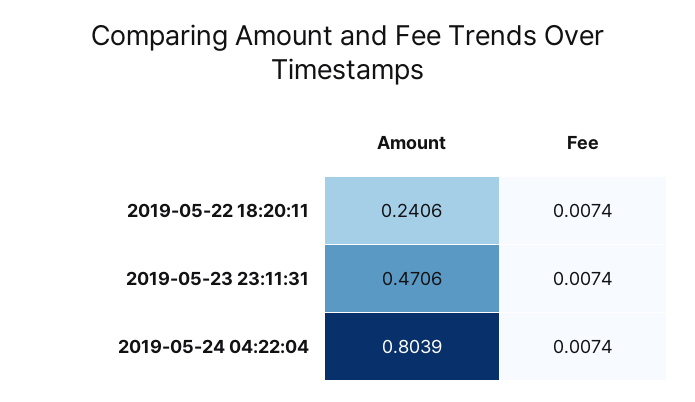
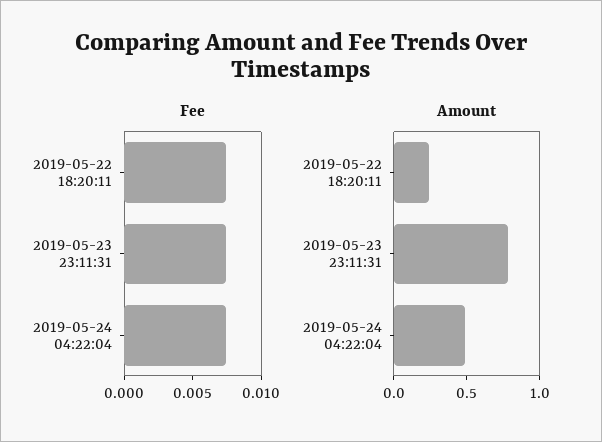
  {
    "Amount": {
      "2019-05-22 18:20:11": 0.2406,
-     "2019-05-23 23:11:31": 0.4706,
+     "2019-05-23 23:11:31": 0.8,
-     "2019-05-24 04:22:04": 0.8039
+     "2019-05-24 04:22:04": 0.5
    },
    "Fee": {
      "2019-05-22 18:20:11": 0.0074,
      "2019-05-23 23:11:31": 0.0074,
      "2019-05-24 04:22:04": 0.0074
    }
  }

